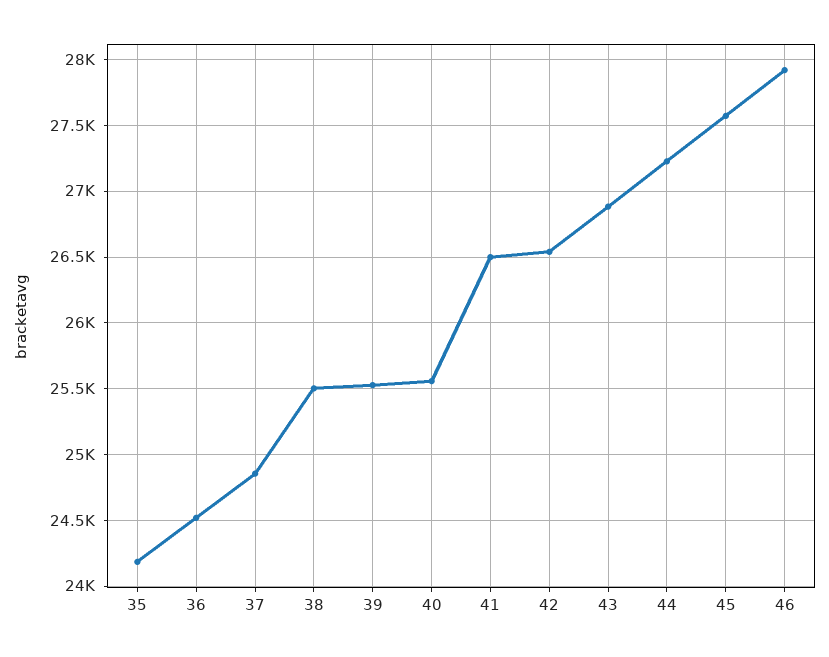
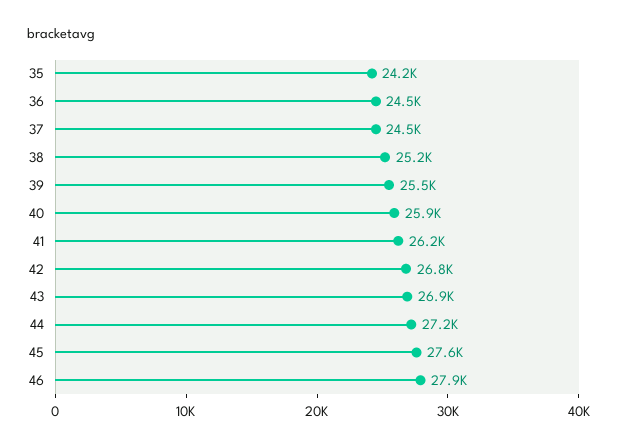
  {
    "35": 24200,
    "36": 24500,
-   "37": 24850,
+   "37": 24500,
-   "38": 25500,
+   "38": 25200,
    "39": 25500,
-   "40": 25550,
+   "40": 25900,
-   "41": 26500,
+   "41": 26200,
-   "42": 26550,
+   "42": 26800,
    "43": 26900,
    "44": 27200,
    "45": 27600,
    "46": 27900
  }

